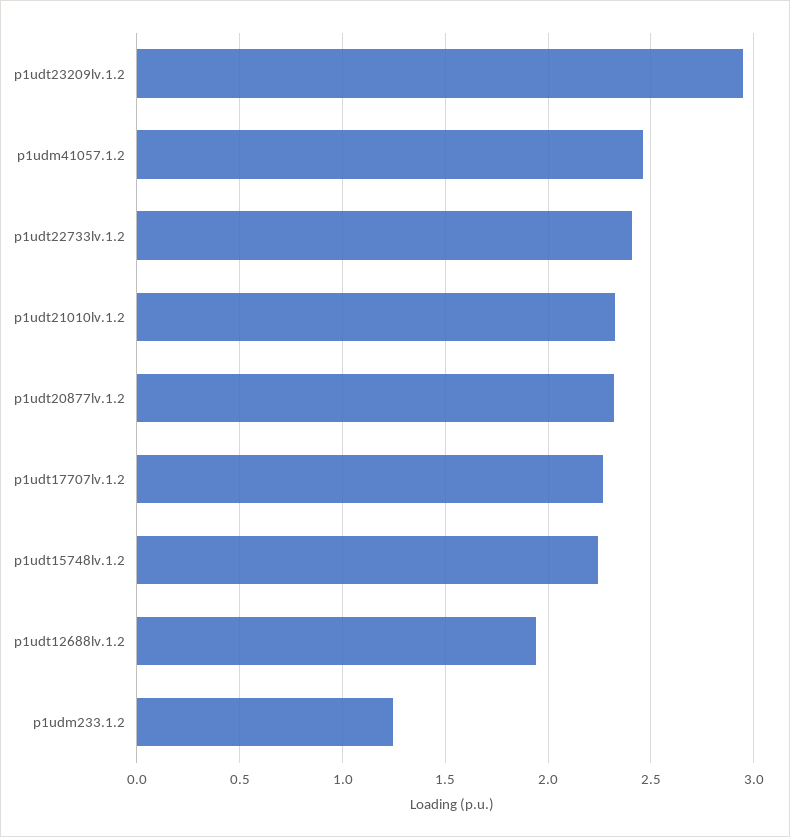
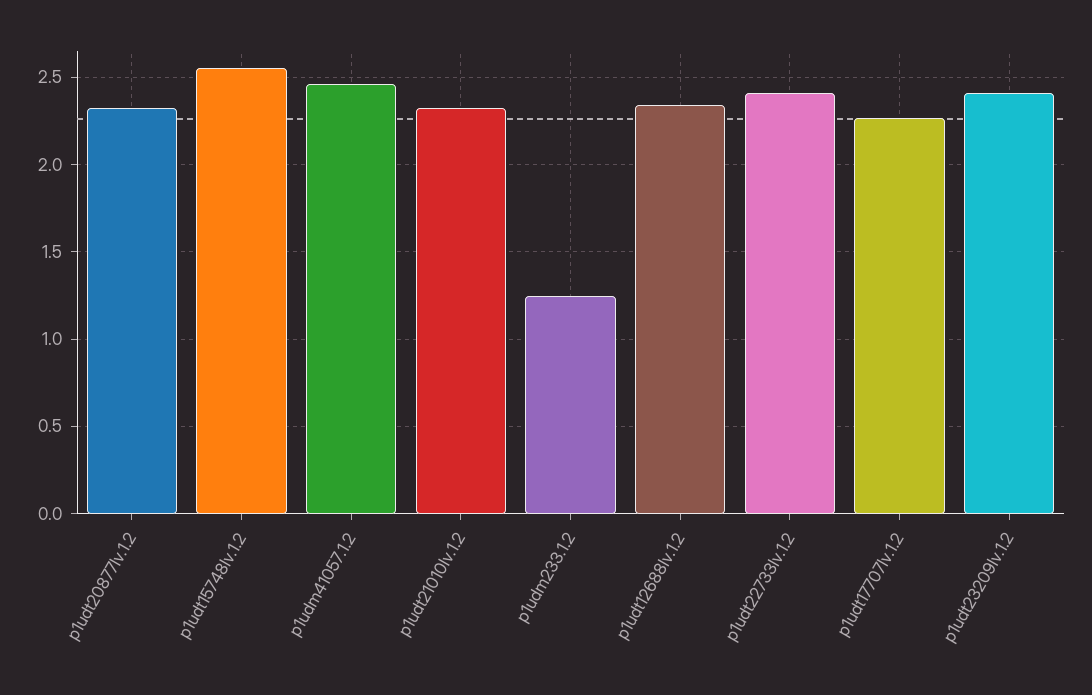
  {
-   "p1udt23209lv.1.2": 2.95,
+   "p1udt23209lv.1.2": 2.4,
    "p1udm41057.1.2": 2.45,
    "p1udt22733lv.1.2": 2.4,
    "p1udt21010lv.1.2": 2.3,
    "p1udt20877lv.1.2": 2.3,
    "p1udt17707lv.1.2": 2.25,
-   "p1udt15748lv.1.2": 2.25,
+   "p1udt15748lv.1.2": 2.55,
-   "p1udt12688lv.1.2": 1.95,
+   "p1udt12688lv.1.2": 2.35,
    "p1udm233.1.2": 1.25
  }

